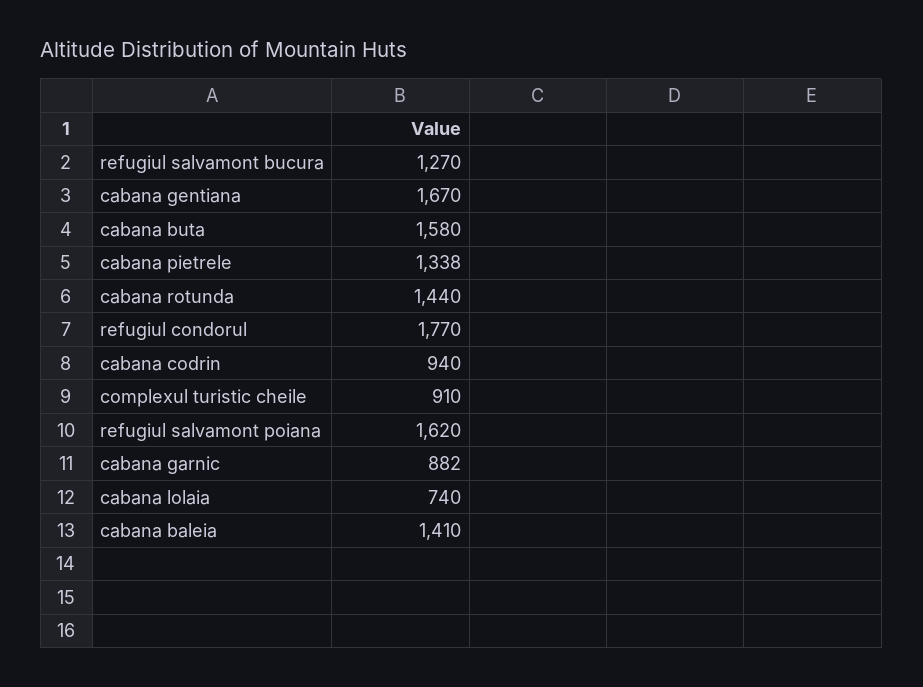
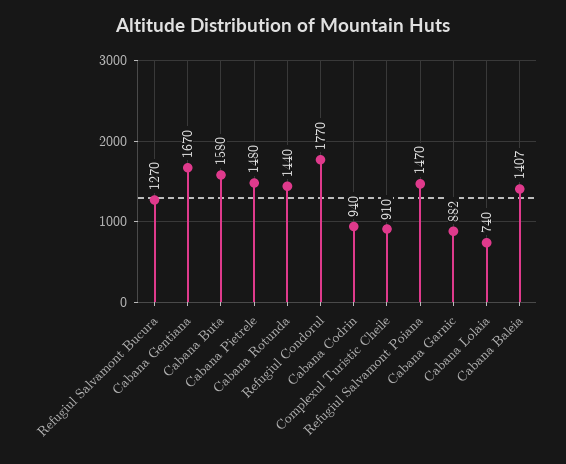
  {
    "refugiul salvamont bucura": 1270,
    "cabana gentiana": 1670,
    "cabana buta": 1580,
-   "cabana pietrele": 1338,
+   "cabana pietrele": 1480,
    "cabana rotunda": 1440,
    "refugiul condorul": 1770,
    "cabana codrin": 940,
    "complexul turistic cheile": 910,
-   "refugiul salvamont poiana": 1620,
+   "refugiul salvamont poiana": 1470,
    "cabana garnic": 882,
    "cabana lolaia": 740,
-   "cabana baleia": 1410
+   "cabana baleia": 1407
  }

